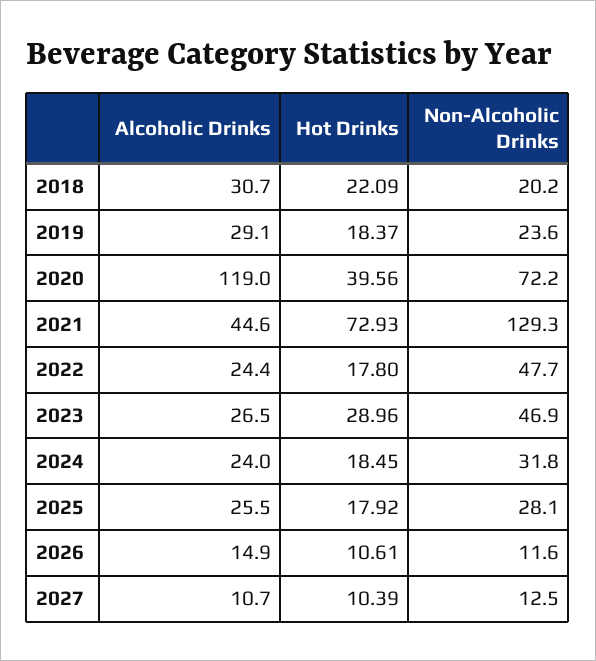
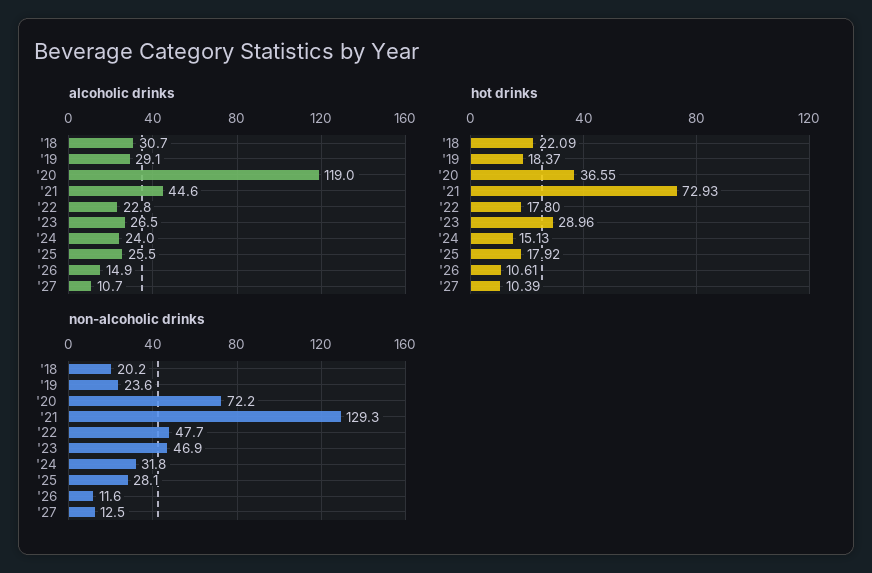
  {
    "Alcoholic Drinks": {
      "2018": 30.7,
      "2019": 29.1,
      "2020": 119,
      "2021": 44.6,
-     "2022": 24.4,
+     "2022": 22.8,
      "2023": 26.5,
      "2024": 24,
      "2025": 25.5,
      "2026": 14.9,
      "2027": 10.7
    },
    "Hot Drinks": {
      "2018": 22.09,
      "2019": 18.37,
-     "2020": 39.56,
+     "2020": 36.55,
      "2021": 72.93,
      "2022": 17.8,
      "2023": 28.96,
-     "2024": 18.45,
+     "2024": 15.13,
      "2025": 17.92,
      "2026": 10.61,
      "2027": 10.39
    },
    "Non-Alcoholic Drinks": {
      "2018": 20.2,
      "2019": 23.6,
      "2020": 72.2,
      "2021": 129.3,
      "2022": 47.7,
      "2023": 46.9,
      "2024": 31.8,
      "2025": 28.1,
      "2026": 11.6,
      "2027": 12.5
    }
  }

